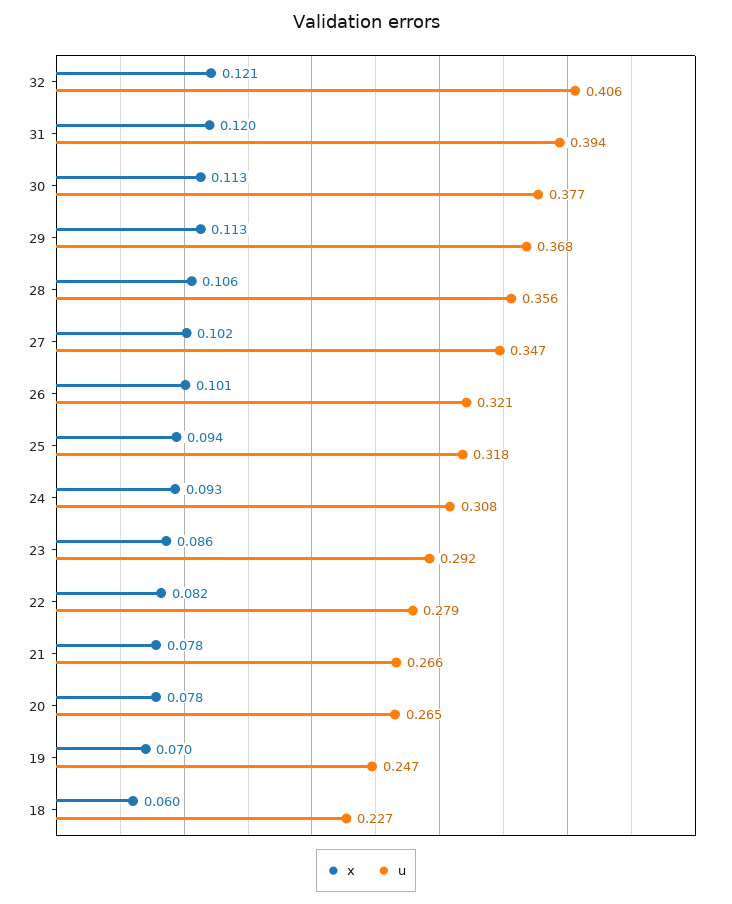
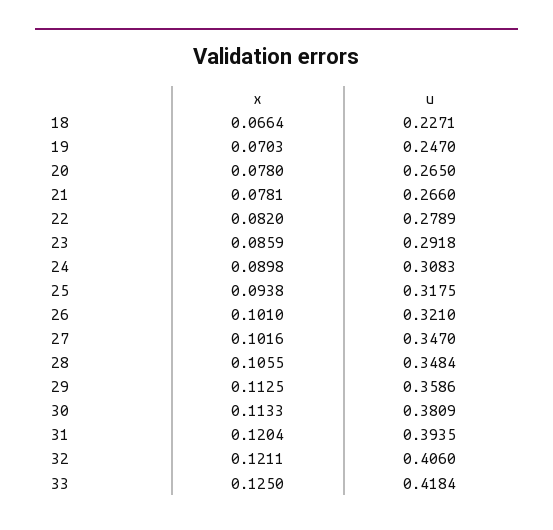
  {
    "x": {
      "32": 0.1211,
      "31": 0.1204,
      "30": 0.1133,
      "29": 0.1125,
      "28": 0.1055,
      "27": 0.1016,
      "26": 0.101,
      "25": 0.0938,
-     "24": 0.093,
+     "24": 0.0898,
      "23": 0.0859,
      "22": 0.082,
      "21": 0.0781,
      "20": 0.078,
      "19": 0.0703,
-     "18": 0.06
+     "18": 0.0664,
+     "33": 0.125
    },
    "u": {
      "32": 0.406,
      "31": 0.3935,
-     "30": 0.377,
+     "30": 0.3809,
-     "29": 0.368,
+     "29": 0.3586,
-     "28": 0.356,
+     "28": 0.3484,
      "27": 0.347,
      "26": 0.321,
      "25": 0.3175,
      "24": 0.3083,
      "23": 0.2918,
      "22": 0.2789,
      "21": 0.266,
      "20": 0.265,
      "19": 0.247,
-     "18": 0.2271
+     "18": 0.2271,
+     "33": 0.4184
    }
  }

